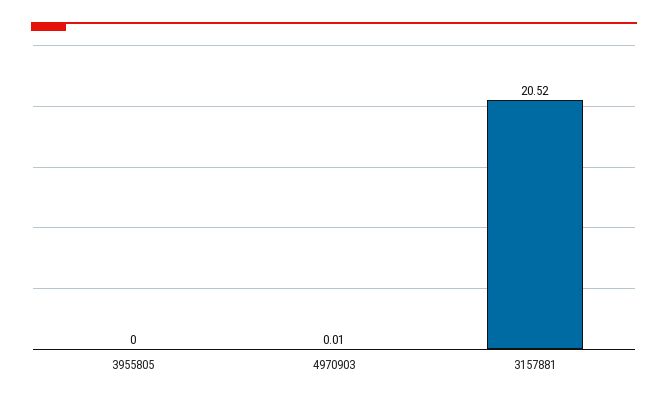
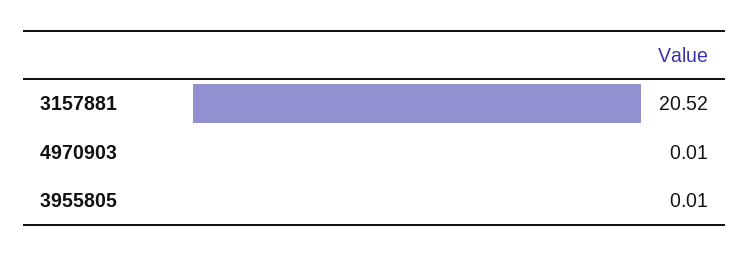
  {
-   "3955805": 0,
+   "3955805": 0.01,
    "4970903": 0.01,
    "3157881": 20.52
  }

